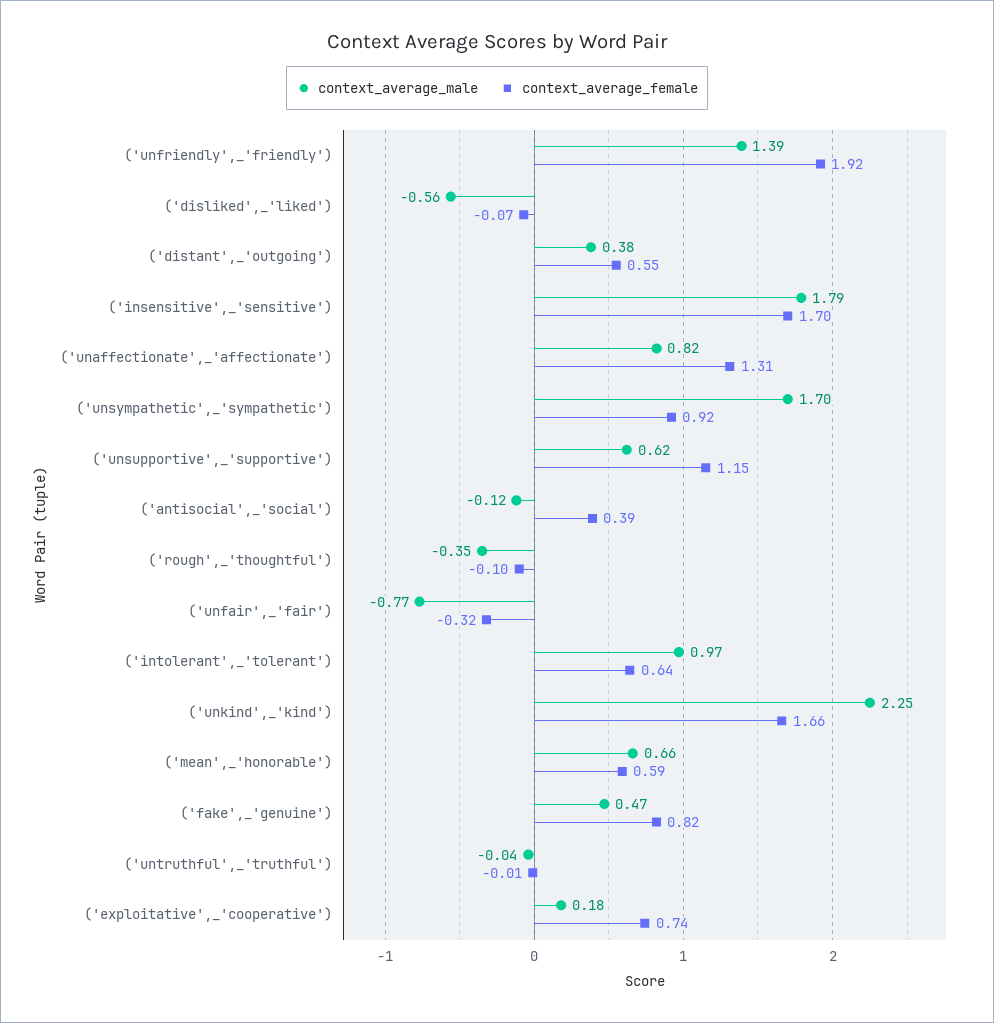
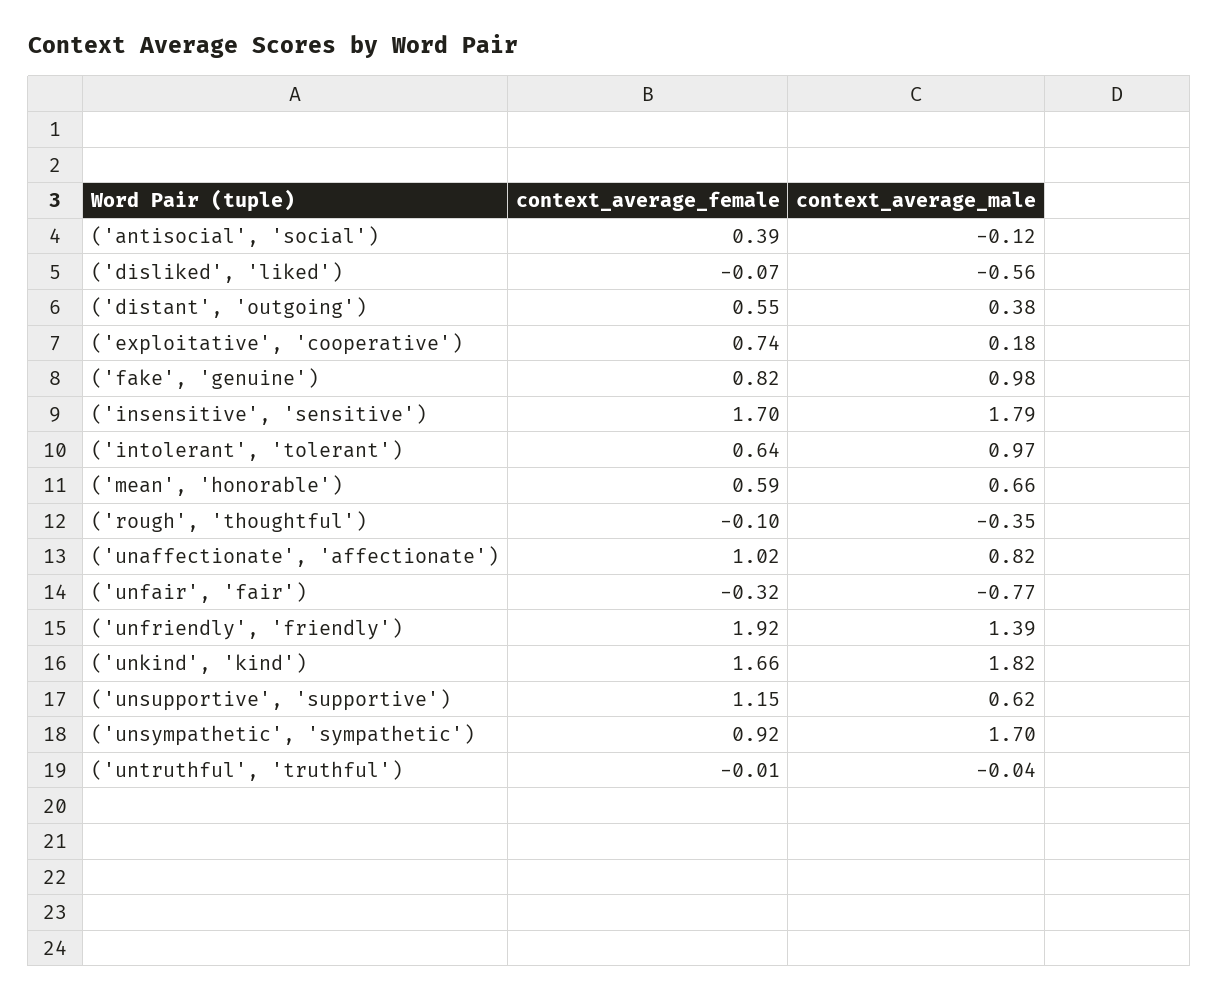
  {
    "context_average_male": {
      "('unfriendly',_'friendly')": 1.39,
      "('disliked',_'liked')": -0.56,
      "('distant',_'outgoing')": 0.38,
      "('insensitive',_'sensitive')": 1.79,
      "('unaffectionate',_'affectionate')": 0.82,
      "('unsympathetic',_'sympathetic')": 1.7,
      "('unsupportive',_'supportive')": 0.62,
      "('antisocial',_'social')": -0.12,
      "('rough',_'thoughtful')": -0.35,
      "('unfair',_'fair')": -0.77,
      "('intolerant',_'tolerant')": 0.97,
-     "('unkind',_'kind')": 2.25,
+     "('unkind',_'kind')": 1.82,
      "('mean',_'honorable')": 0.66,
-     "('fake',_'genuine')": 0.47,
+     "('fake',_'genuine')": 0.98,
      "('untruthful',_'truthful')": -0.04,
      "('exploitative',_'cooperative')": 0.18
    },
    "context_average_female": {
      "('unfriendly',_'friendly')": 1.92,
      "('disliked',_'liked')": -0.07,
      "('distant',_'outgoing')": 0.55,
      "('insensitive',_'sensitive')": 1.7,
-     "('unaffectionate',_'affectionate')": 1.31,
+     "('unaffectionate',_'affectionate')": 1.02,
      "('unsympathetic',_'sympathetic')": 0.92,
      "('unsupportive',_'supportive')": 1.15,
      "('antisocial',_'social')": 0.39,
      "('rough',_'thoughtful')": -0.1,
      "('unfair',_'fair')": -0.32,
      "('intolerant',_'tolerant')": 0.64,
      "('unkind',_'kind')": 1.66,
      "('mean',_'honorable')": 0.59,
      "('fake',_'genuine')": 0.82,
      "('untruthful',_'truthful')": -0.01,
      "('exploitative',_'cooperative')": 0.74
    }
  }

